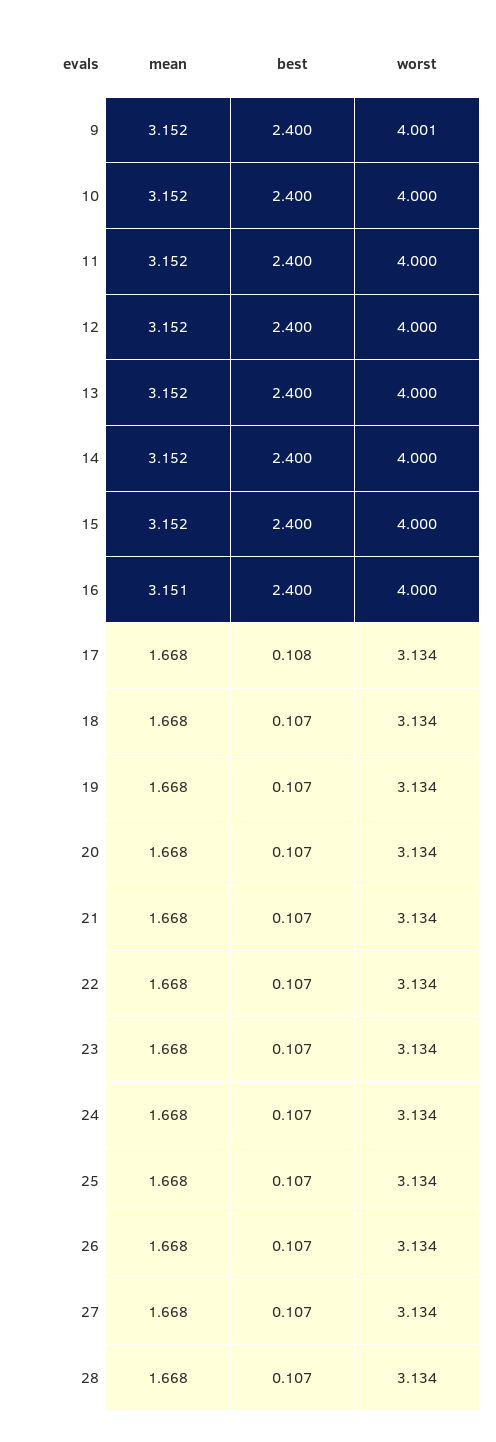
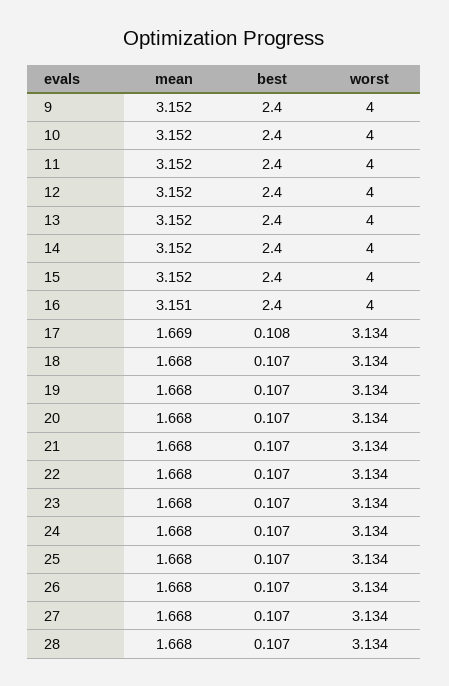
  {
    "mean": {
      "9": 3.152,
      "10": 3.152,
      "11": 3.152,
      "12": 3.152,
      "13": 3.152,
      "14": 3.152,
      "15": 3.152,
      "16": 3.151,
-     "17": 1.668,
+     "17": 1.669,
      "18": 1.668,
      "19": 1.668,
      "20": 1.668,
      "21": 1.668,
      "22": 1.668,
      "23": 1.668,
      "24": 1.668,
      "25": 1.668,
      "26": 1.668,
      "27": 1.668,
      "28": 1.668
    },
    "best": {
      "9": 2.4,
      "10": 2.4,
      "11": 2.4,
      "12": 2.4,
      "13": 2.4,
      "14": 2.4,
      "15": 2.4,
      "16": 2.4,
      "17": 0.108,
      "18": 0.107,
      "19": 0.107,
      "20": 0.107,
      "21": 0.107,
      "22": 0.107,
      "23": 0.107,
      "24": 0.107,
      "25": 0.107,
      "26": 0.107,
      "27": 0.107,
      "28": 0.107
    },
    "worst": {
-     "9": 4.001,
+     "9": 4,
      "10": 4,
      "11": 4,
      "12": 4,
      "13": 4,
      "14": 4,
      "15": 4,
      "16": 4,
      "17": 3.134,
      "18": 3.134,
      "19": 3.134,
      "20": 3.134,
      "21": 3.134,
      "22": 3.134,
      "23": 3.134,
      "24": 3.134,
      "25": 3.134,
      "26": 3.134,
      "27": 3.134,
      "28": 3.134
    }
  }

